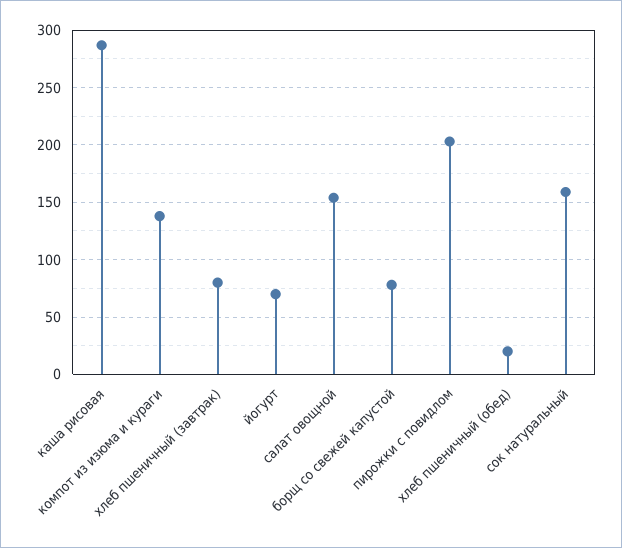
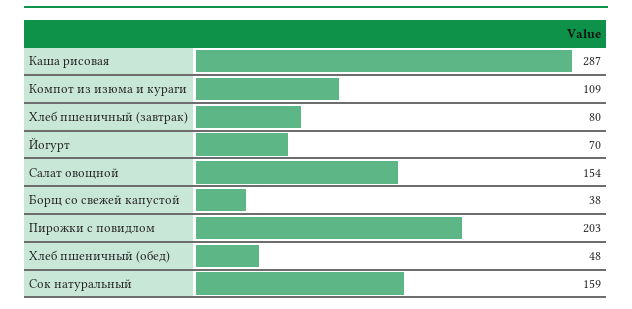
  {
    "каша рисовая": 287,
-   "компот из изюма и кураги": 140,
+   "компот из изюма и кураги": 109,
    "хлеб пшеничный (завтрак)": 80,
    "йогурт": 70,
    "салат овощной": 154,
-   "борщ со свежей капустой": 80,
+   "борщ со свежей капустой": 38,
    "пирожки с повидлом": 203,
-   "хлеб пшеничный (обед)": 20,
+   "хлеб пшеничный (обед)": 48,
    "сок натуральный": 159
  }

